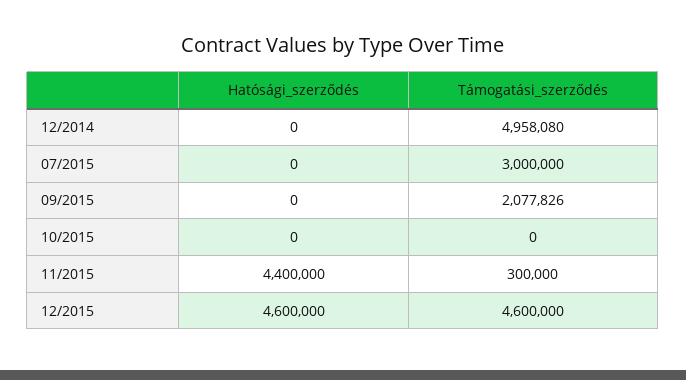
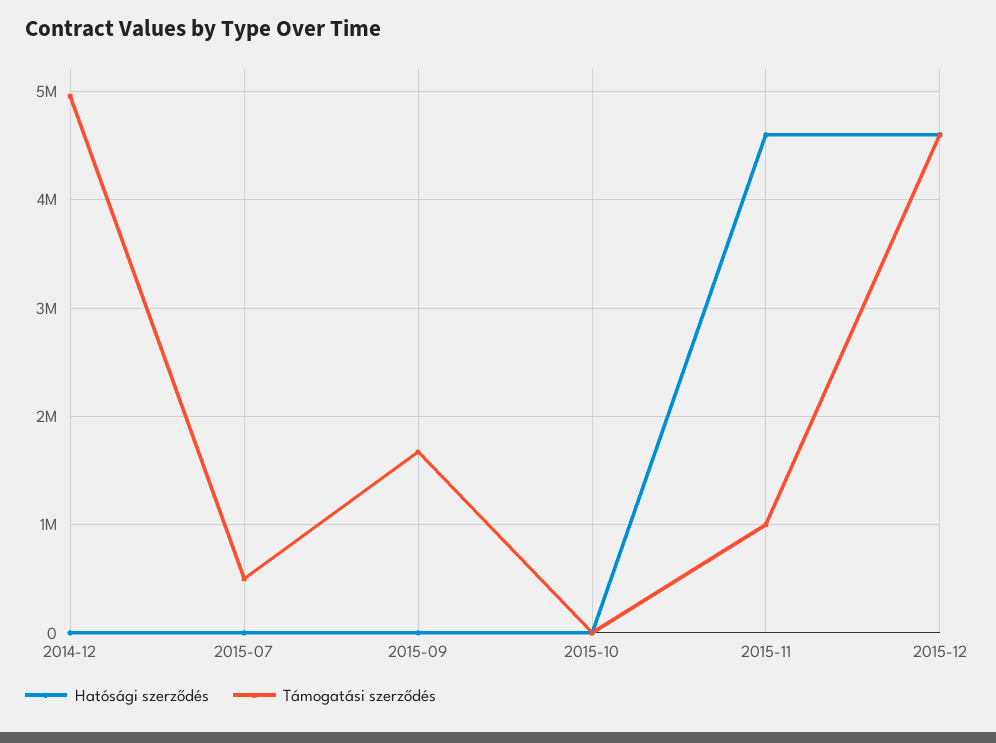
  {
    "Hatósági_szerződés": {
      "12/2014": 0,
      "07/2015": 0,
      "09/2015": 0,
      "10/2015": 0,
-     "11/2015": 4400000,
+     "11/2015": 4600000,
      "12/2015": 4600000
    },
    "Támogatási_szerződés": {
      "12/2014": 4958080,
-     "07/2015": 3000000,
+     "07/2015": 500000,
-     "09/2015": 2077826,
+     "09/2015": 1700000,
      "10/2015": 0,
-     "11/2015": 300000,
+     "11/2015": 1000000,
      "12/2015": 4600000
    }
  }

